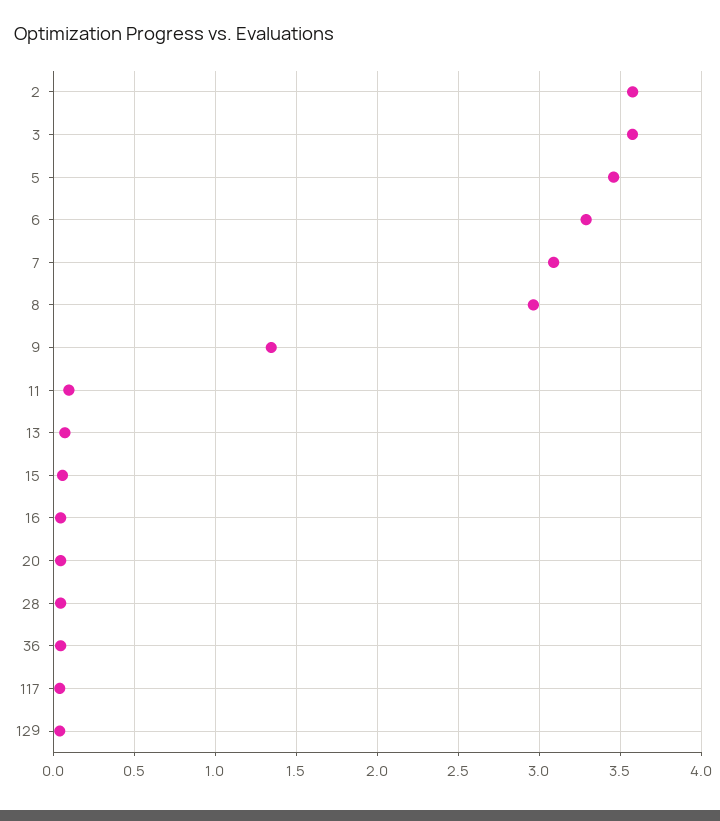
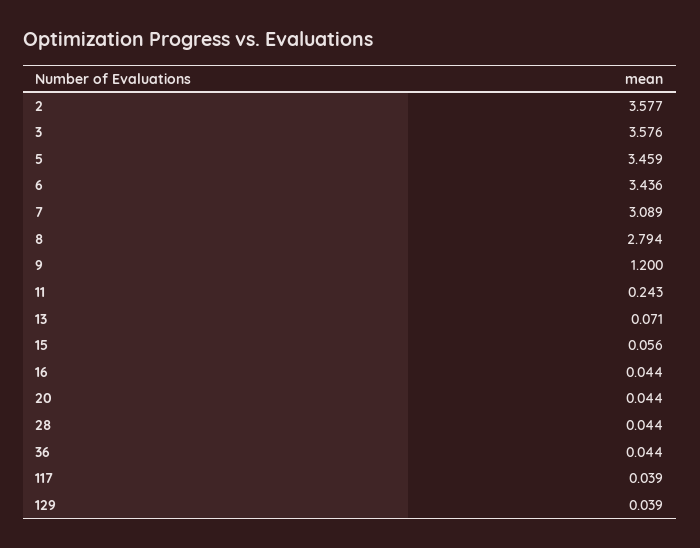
  {
    "2": 3.577,
    "3": 3.576,
    "5": 3.459,
-   "6": 3.3,
+   "6": 3.436,
    "7": 3.089,
-   "8": 2.95,
+   "8": 2.794,
-   "9": 1.35,
+   "9": 1.2,
-   "11": 0.1,
+   "11": 0.243,
    "13": 0.071,
    "15": 0.056,
    "16": 0.044,
    "20": 0.044,
    "28": 0.044,
    "36": 0.044,
    "117": 0.039,
    "129": 0.039
  }

